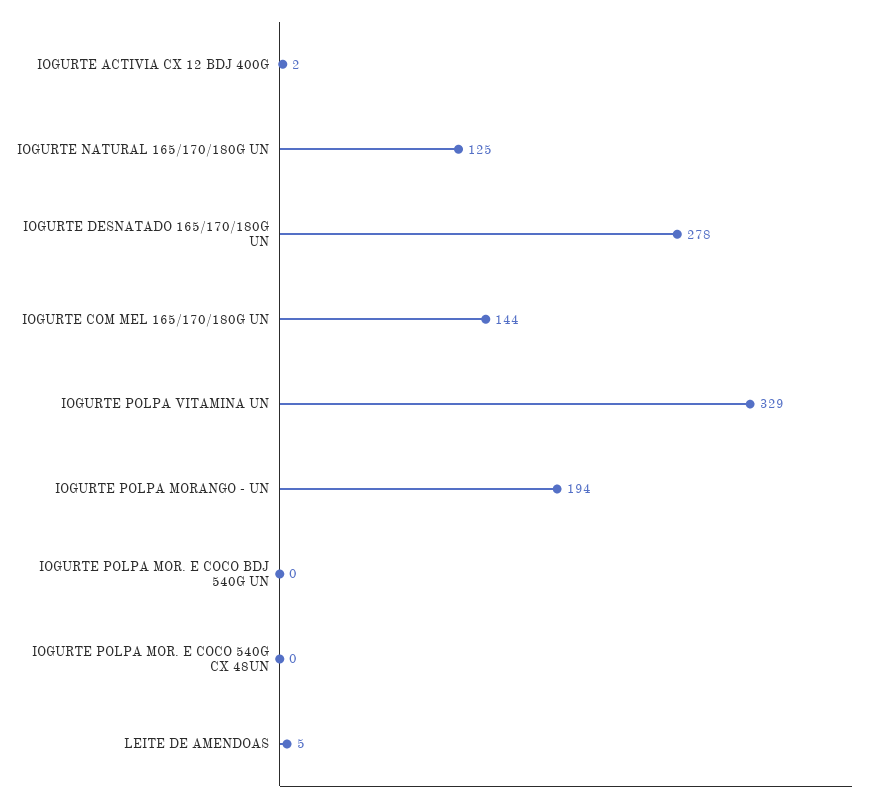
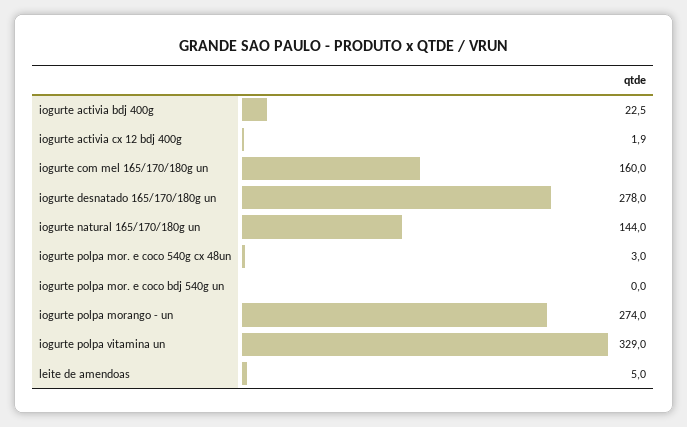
  {
    "IOGURTE ACTIVIA CX 12 BDJ 400G": 1.9,
-   "IOGURTE NATURAL 165/170/180G UN": 125,
+   "IOGURTE NATURAL 165/170/180G UN": 144,
    "IOGURTE DESNATADO 165/170/180G UN": 278,
-   "IOGURTE COM MEL 165/170/180G UN": 144,
+   "IOGURTE COM MEL 165/170/180G UN": 160,
    "IOGURTE POLPA VITAMINA UN": 329,
-   "IOGURTE POLPA MORANGO - UN": 194,
+   "IOGURTE POLPA MORANGO - UN": 274,
    "IOGURTE POLPA MOR. E COCO BDJ 540G UN": 0,
-   "IOGURTE POLPA MOR. E COCO 540G CX 48UN": 0,
+   "IOGURTE POLPA MOR. E COCO 540G CX 48UN": 3,
-   "LEITE DE AMENDOAS": 5
+   "LEITE DE AMENDOAS": 5,
+   "iogurte activia bdj 400g": 22.5
  }

